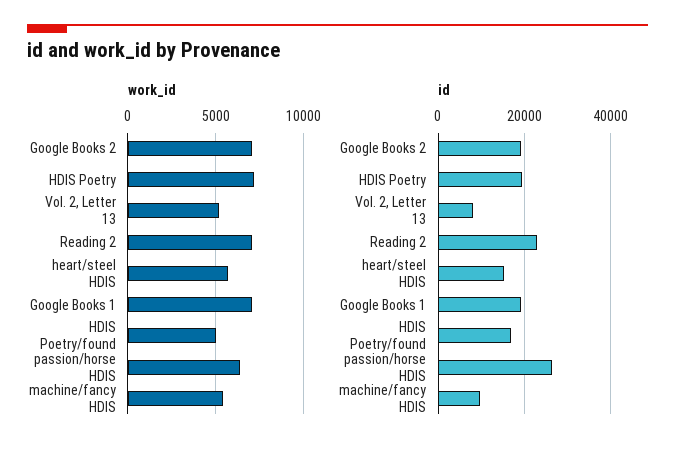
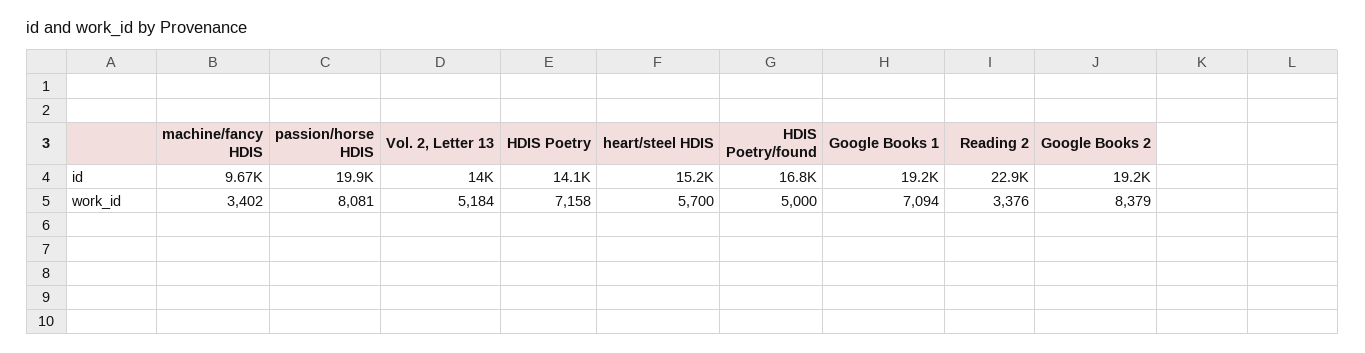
  {
    "work_id": {
-     "Google Books 2": 7000,
+     "Google Books 2": 8379,
      "HDIS Poetry": 7158,
      "Vol. 2, Letter 13": 5184,
-     "Reading 2": 7000,
+     "Reading 2": 3376,
      "heart/steel HDIS": 5700,
      "Google Books 1": 7094,
      "HDIS Poetry/found": 5000,
-     "passion/horse HDIS": 6500,
+     "passion/horse HDIS": 8081,
-     "machine/fancy HDIS": 5500
+     "machine/fancy HDIS": 3402
    },
    "id": {
      "Google Books 2": 19200,
-     "HDIS Poetry": 20000,
+     "HDIS Poetry": 14100,
-     "Vol. 2, Letter 13": 8000,
+     "Vol. 2, Letter 13": 14000,
      "Reading 2": 22900,
      "heart/steel HDIS": 15200,
      "Google Books 1": 19200,
      "HDIS Poetry/found": 16800,
-     "passion/horse HDIS": 26000,
+     "passion/horse HDIS": 19900,
      "machine/fancy HDIS": 9670
    }
  }

